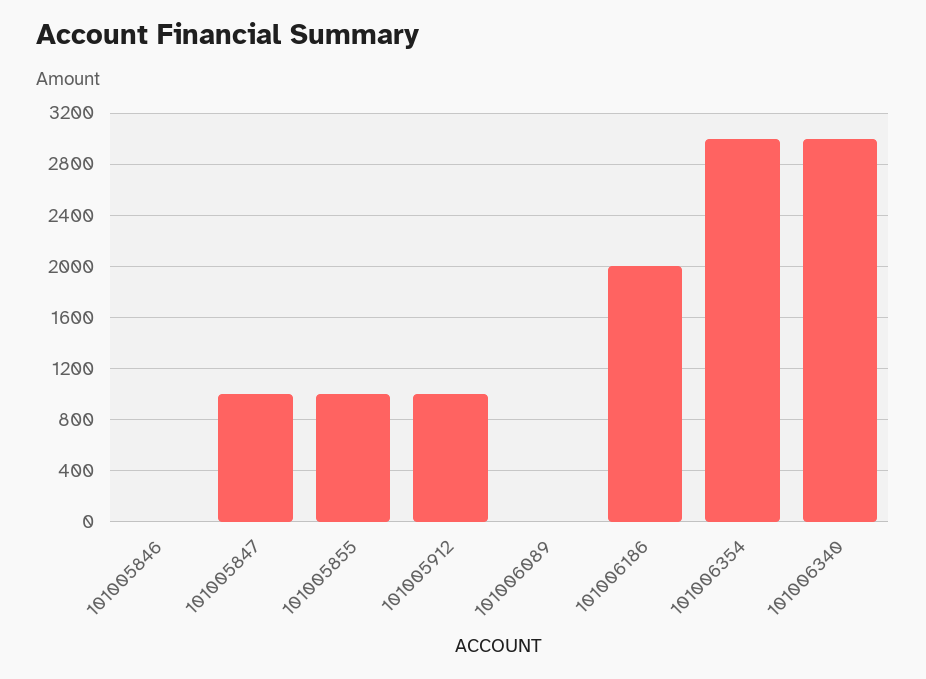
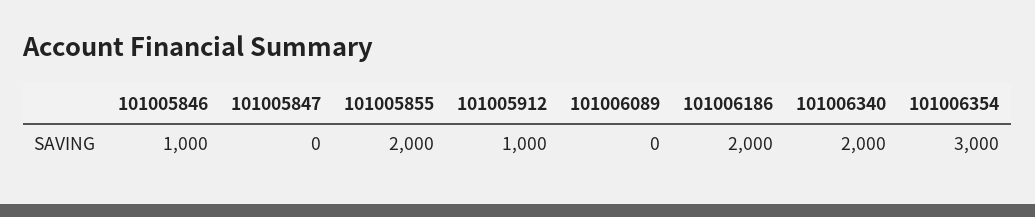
  {
-   "101005846": 0,
+   "101005846": 1000,
-   "101005847": 1000,
+   "101005847": 0,
-   "101005855": 1000,
+   "101005855": 2000,
    "101005912": 1000,
    "101006089": 0,
    "101006186": 2000,
    "101006354": 3000,
-   "101006340": 3000
+   "101006340": 2000
  }

